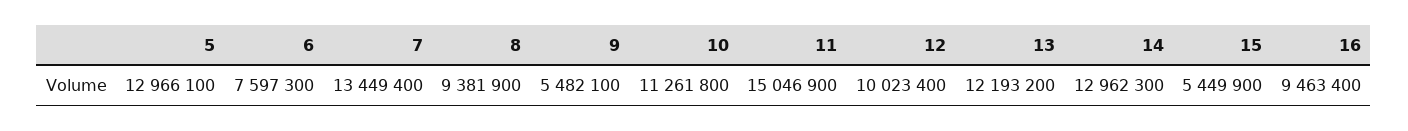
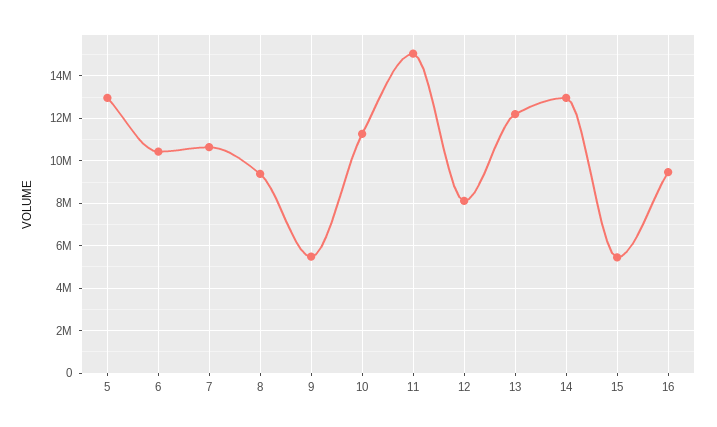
  {
    "5": 12966100,
-   "6": 7597300,
+   "6": 10500000,
-   "7": 13449400,
+   "7": 10500000,
    "8": 9381900,
    "9": 5482100,
    "10": 11261800,
    "11": 15046900,
-   "12": 10023400,
+   "12": 8000000,
    "13": 12193200,
    "14": 12962300,
    "15": 5449900,
    "16": 9463400
  }

